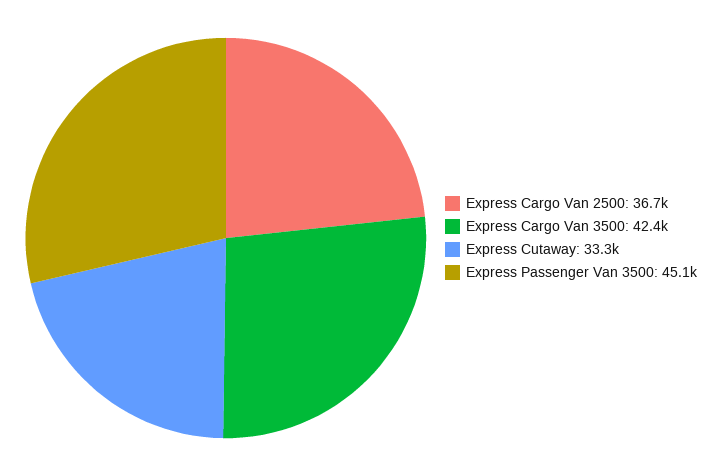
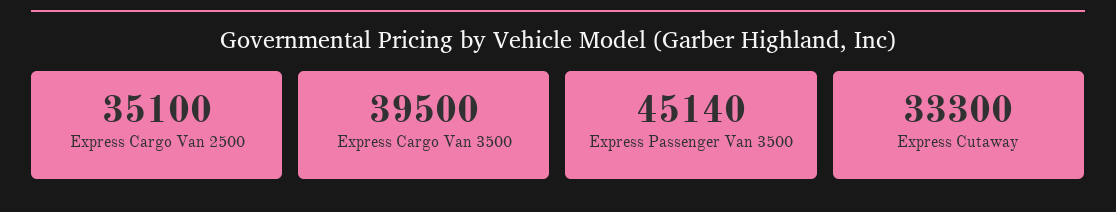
  {
-   "Express Cargo Van 2500": 36700,
+   "Express Cargo Van 2500": 35100,
-   "Express Cargo Van 3500": 42400,
+   "Express Cargo Van 3500": 39500,
    "Express Cutaway": 33300,
    "Express Passenger Van 3500": 45140
  }

